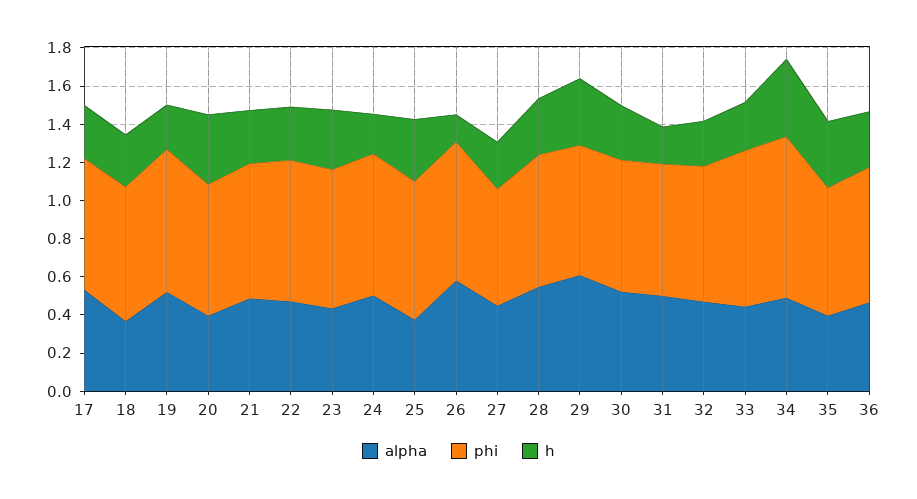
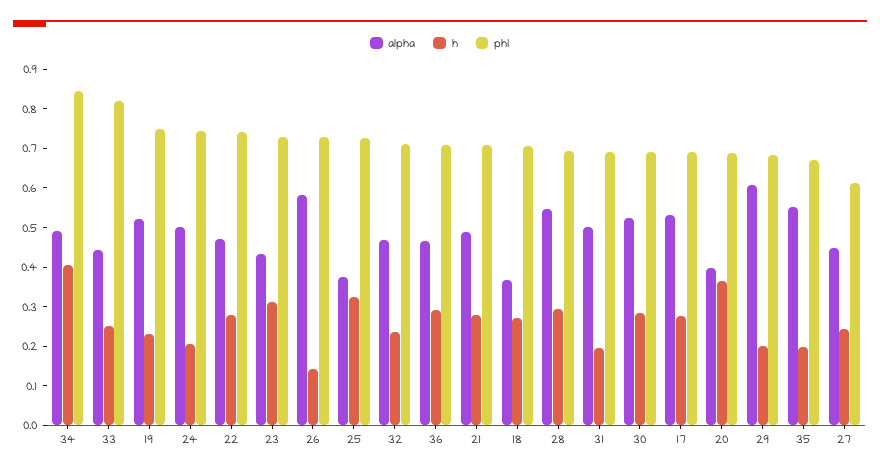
  {
    "alpha": {
      "17": 0.525,
      "18": 0.375,
      "19": 0.525,
      "20": 0.4,
      "21": 0.475,
      "22": 0.475,
      "23": 0.425,
      "24": 0.5,
      "25": 0.375,
      "26": 0.575,
      "27": 0.45,
      "28": 0.55,
      "29": 0.6,
      "30": 0.525,
      "31": 0.5,
      "32": 0.475,
      "33": 0.45,
      "34": 0.5,
-     "35": 0.4,
+     "35": 0.55,
      "36": 0.475
    },
    "phi": {
      "17": 0.7,
      "18": 0.7,
      "19": 0.75,
      "20": 0.7,
      "21": 0.7,
      "22": 0.75,
      "23": 0.725,
      "24": 0.75,
      "25": 0.725,
      "26": 0.725,
      "27": 0.625,
      "28": 0.7,
      "29": 0.675,
      "30": 0.7,
      "31": 0.7,
      "32": 0.7,
      "33": 0.825,
      "34": 0.85,
      "35": 0.675,
      "36": 0.7
    },
    "h": {
      "17": 0.275,
      "18": 0.275,
      "19": 0.225,
      "20": 0.375,
      "21": 0.275,
      "22": 0.275,
      "23": 0.3,
      "24": 0.2,
      "25": 0.325,
      "26": 0.15,
      "27": 0.25,
      "28": 0.3,
-     "29": 0.35,
+     "29": 0.2,
      "30": 0.275,
      "31": 0.2,
      "32": 0.225,
      "33": 0.25,
      "34": 0.4,
-     "35": 0.35,
+     "35": 0.2,
      "36": 0.3
    }
  }

